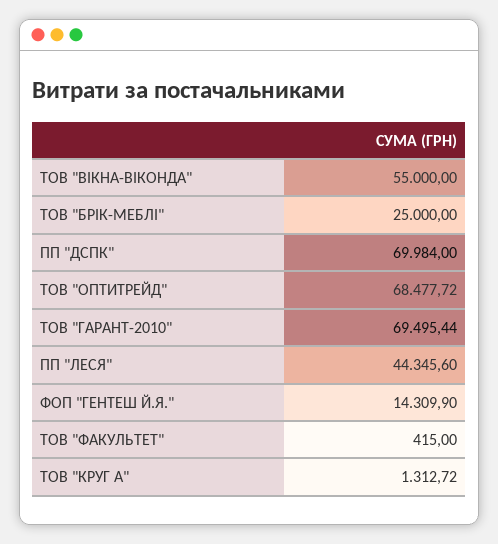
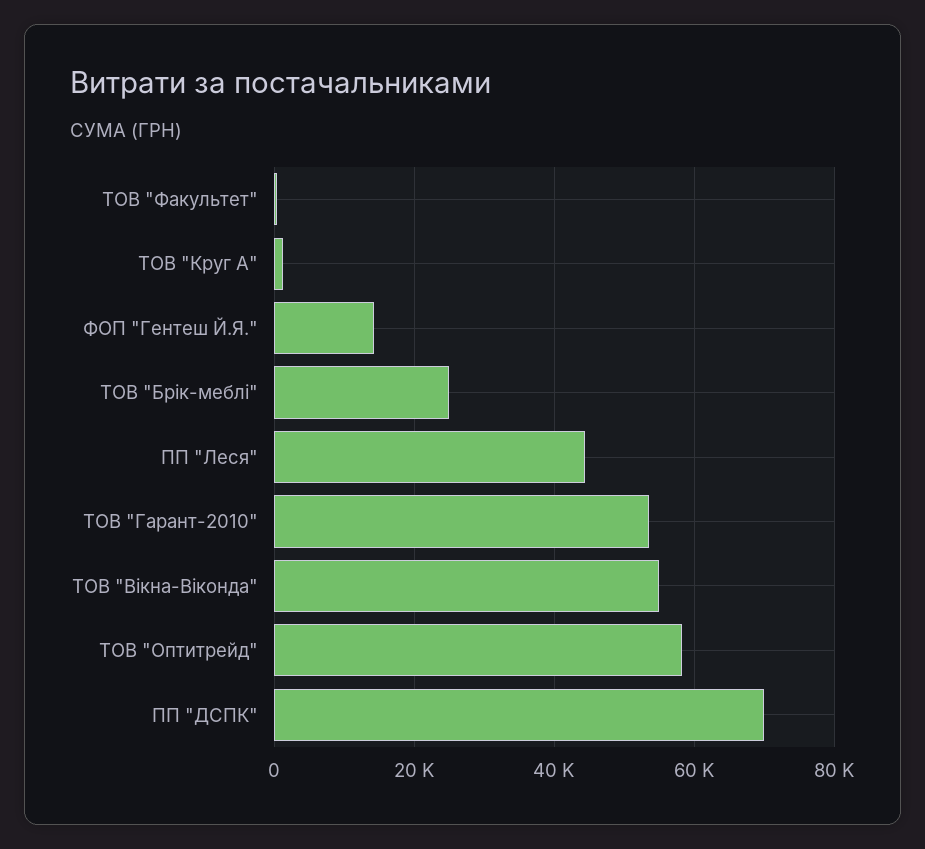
  {
    "ТОВ \"ВІКНА-ВІКОНДА\"": 55000,
    "ТОВ \"БРІК-МЕБЛІ\"": 25000,
    "ПП \"ДСПК\"": 69984,
-   "ТОВ \"ОПТИТРЕЙД\"": 68477.72,
+   "ТОВ \"ОПТИТРЕЙД\"": 58000,
-   "ТОВ \"ГАРАНТ-2010\"": 69495.44,
+   "ТОВ \"ГАРАНТ-2010\"": 54000,
    "ПП \"ЛЕСЯ\"": 44345.6,
    "ФОП \"ГЕНТЕШ Й.Я.\"": 14309.9,
    "ТОВ \"ФАКУЛЬТЕТ\"": 415,
    "ТОВ \"КРУГ А\"": 1312.72
  }

